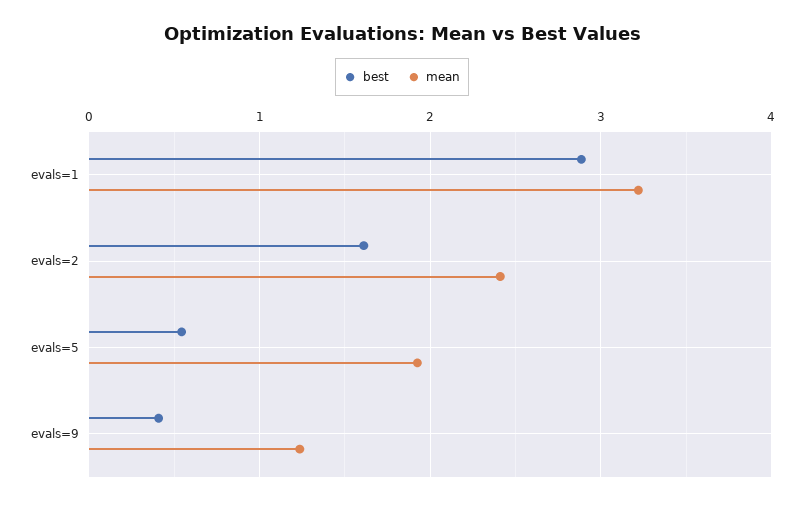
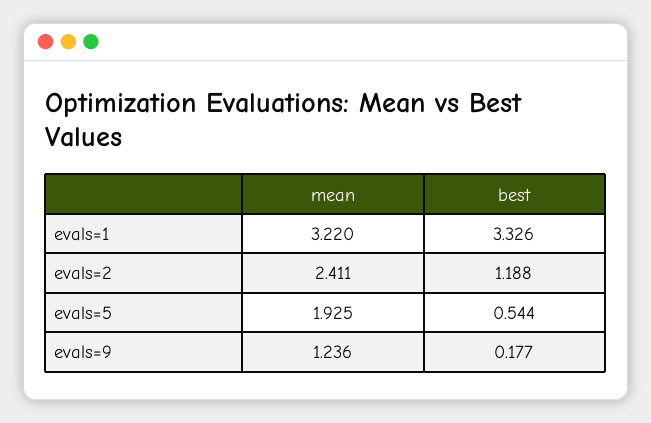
  {
    "best": {
-     "evals=1": 2.9,
+     "evals=1": 3.326,
-     "evals=2": 1.6,
+     "evals=2": 1.188,
      "evals=5": 0.544,
-     "evals=9": 0.4
+     "evals=9": 0.177
    },
    "mean": {
      "evals=1": 3.22,
      "evals=2": 2.411,
      "evals=5": 1.925,
      "evals=9": 1.236
    }
  }

